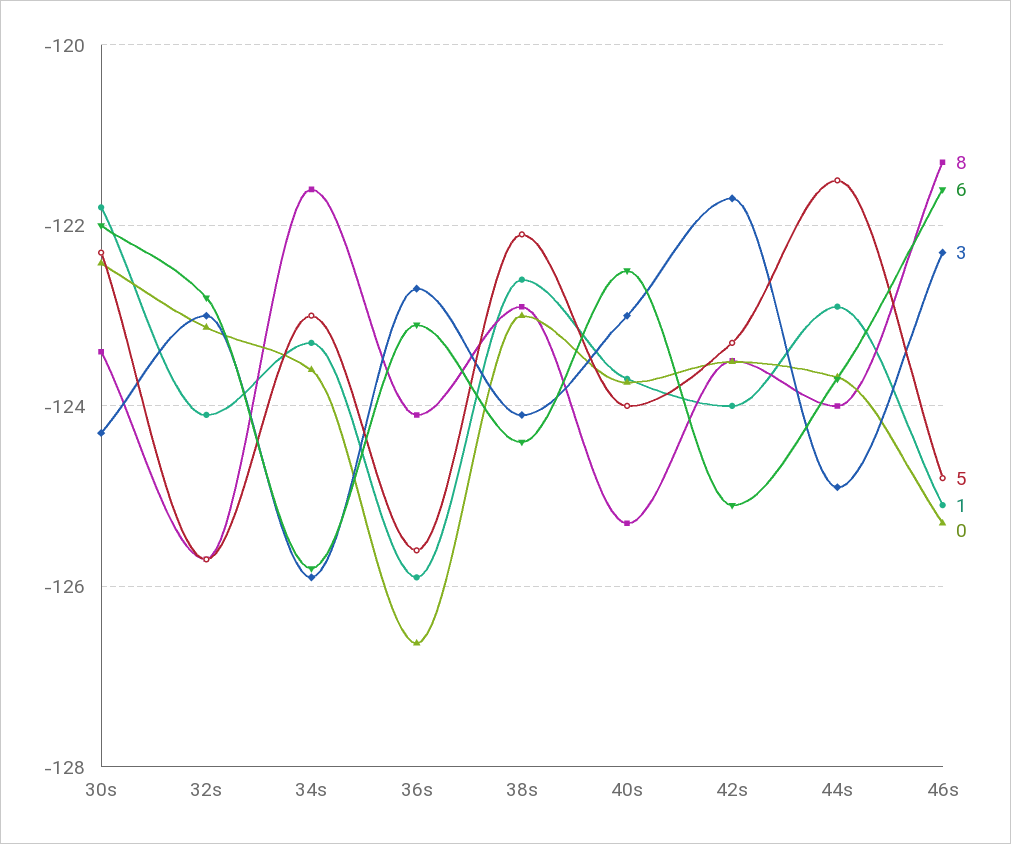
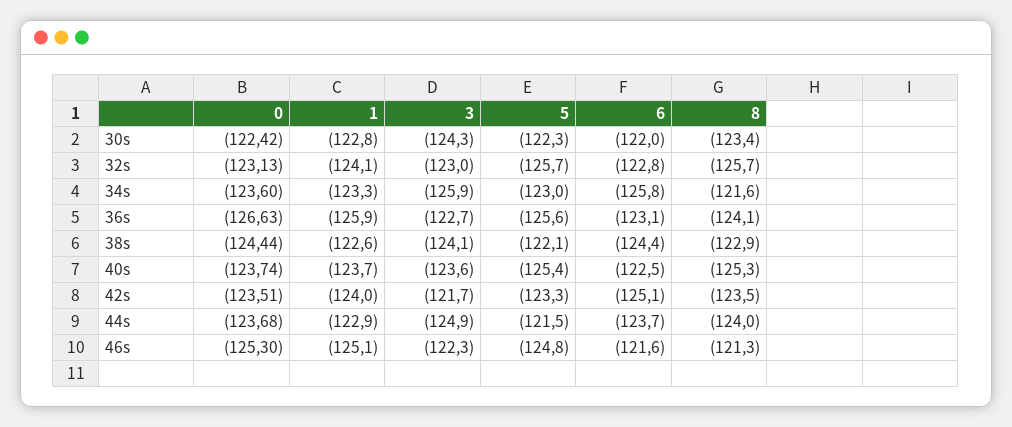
  {
    "8": {
      "30s": -123.4,
      "32s": -125.7,
      "34s": -121.6,
      "36s": -124.1,
      "38s": -122.9,
      "40s": -125.3,
      "42s": -123.5,
      "44s": -124,
      "46s": -121.3
    },
    "6": {
      "30s": -122,
      "32s": -122.8,
      "34s": -125.8,
      "36s": -123.1,
      "38s": -124.4,
      "40s": -122.5,
      "42s": -125.1,
      "44s": -123.7,
      "46s": -121.6
    },
    "3": {
      "30s": -124.3,
      "32s": -123,
      "34s": -125.9,
      "36s": -122.7,
      "38s": -124.1,
-     "40s": -123,
+     "40s": -123.6,
      "42s": -121.7,
      "44s": -124.9,
      "46s": -122.3
    },
    "5": {
      "30s": -122.3,
      "32s": -125.7,
      "34s": -123,
      "36s": -125.6,
      "38s": -122.1,
-     "40s": -124,
+     "40s": -125.4,
      "42s": -123.3,
      "44s": -121.5,
      "46s": -124.8
    },
    "1": {
-     "30s": -121.8,
+     "30s": -122.8,
      "32s": -124.1,
      "34s": -123.3,
      "36s": -125.9,
      "38s": -122.6,
      "40s": -123.7,
      "42s": -124,
      "44s": -122.9,
      "46s": -125.1
    },
    "0": {
      "30s": -122.42,
      "32s": -123.13,
      "34s": -123.6,
      "36s": -126.63,
-     "38s": -123,
+     "38s": -124.44,
      "40s": -123.74,
      "42s": -123.51,
      "44s": -123.68,
      "46s": -125.3
    }
  }

